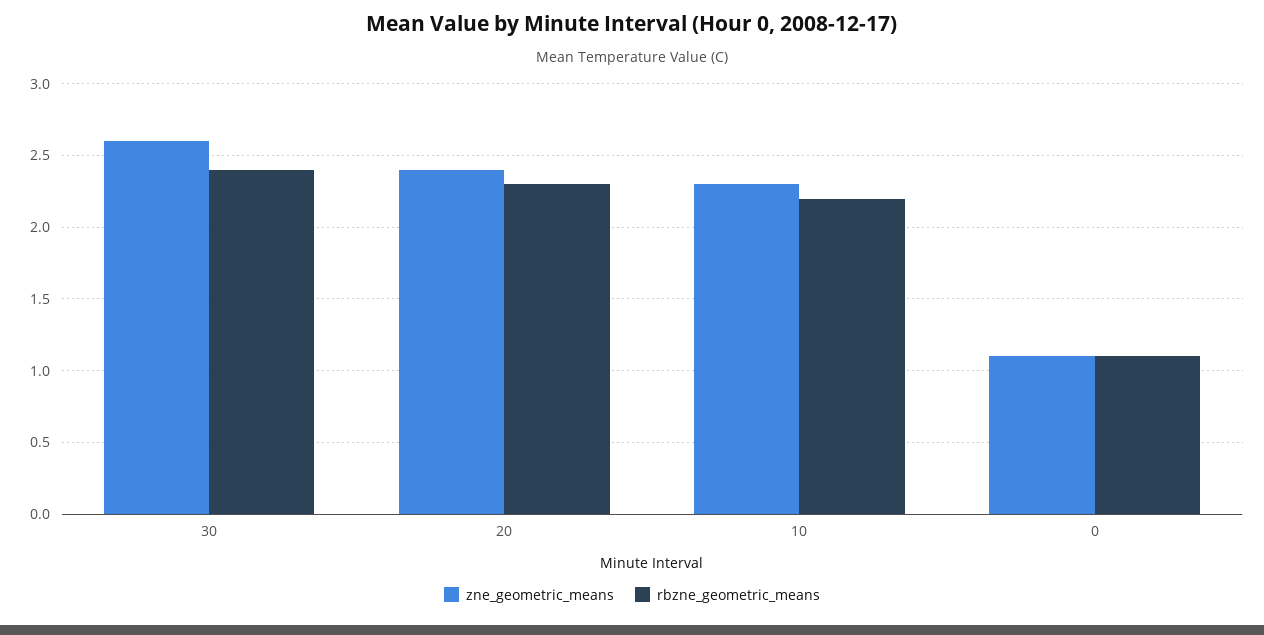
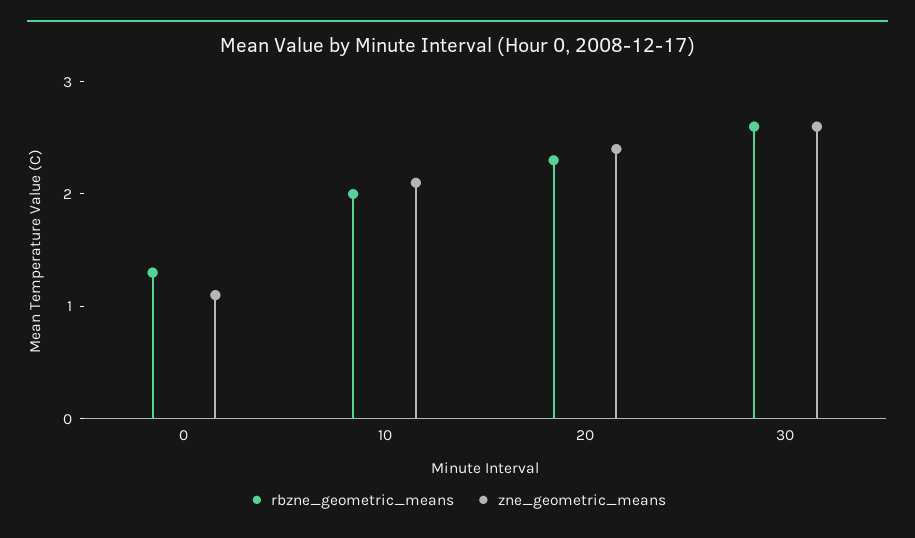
  {
    "zne_geometric_means": {
      "30": 2.6,
      "20": 2.4,
-     "10": 2.3,
+     "10": 2.1,
      "0": 1.1
    },
    "rbzne_geometric_means": {
-     "30": 2.4,
+     "30": 2.6,
      "20": 2.3,
-     "10": 2.2,
+     "10": 2,
-     "0": 1.1
+     "0": 1.3
    }
  }

